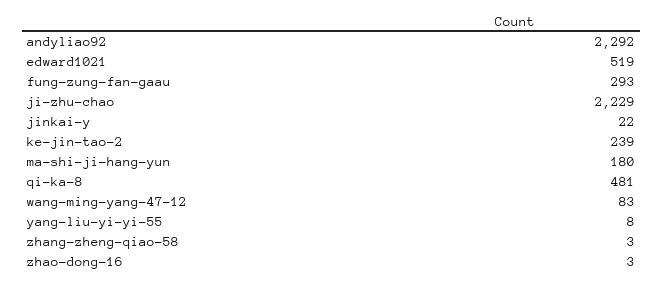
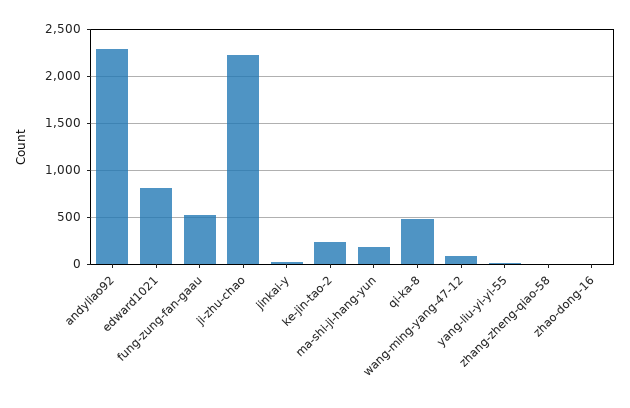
  {
    "andyliao92": 2292,
-   "edward1021": 519,
+   "edward1021": 800,
-   "fung-zung-fan-gaau": 293,
+   "fung-zung-fan-gaau": 500,
    "ji-zhu-chao": 2229,
    "jinkai-y": 22,
    "ke-jin-tao-2": 239,
    "ma-shi-ji-hang-yun": 180,
    "qi-ka-8": 481,
    "wang-ming-yang-47-12": 83,
    "yang-liu-yi-yi-55": 8,
    "zhang-zheng-qiao-58": 3,
    "zhao-dong-16": 3
  }

